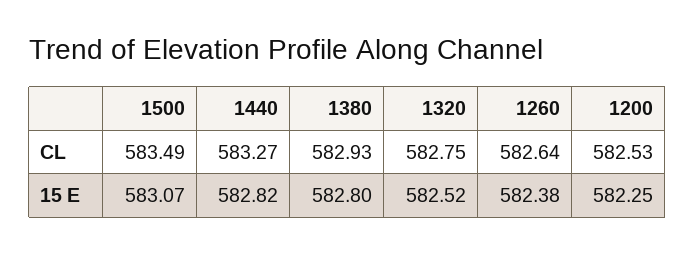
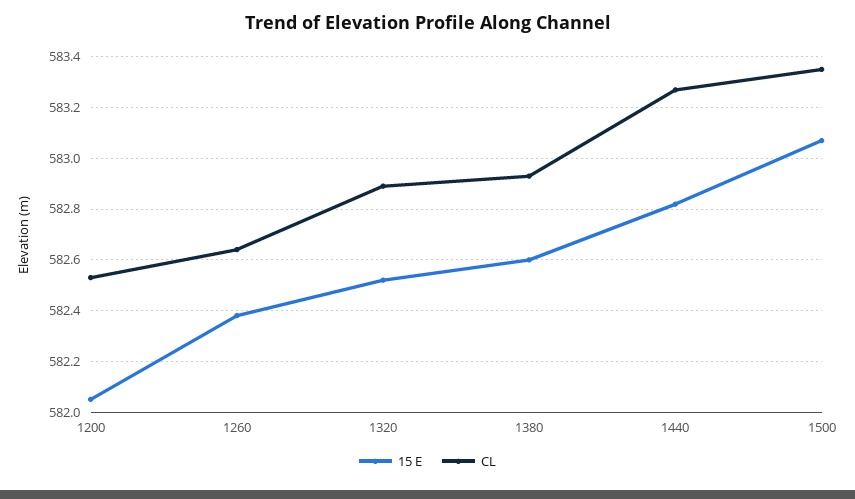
  {
    "CL": {
-     "1500": 583.49,
+     "1500": 583.35,
      "1440": 583.27,
      "1380": 582.93,
-     "1320": 582.75,
+     "1320": 582.9,
      "1260": 582.64,
      "1200": 582.53
    },
    "15 E": {
      "1500": 583.07,
      "1440": 582.82,
-     "1380": 582.8,
+     "1380": 582.6,
      "1320": 582.52,
      "1260": 582.38,
-     "1200": 582.25
+     "1200": 582.05
    }
  }

